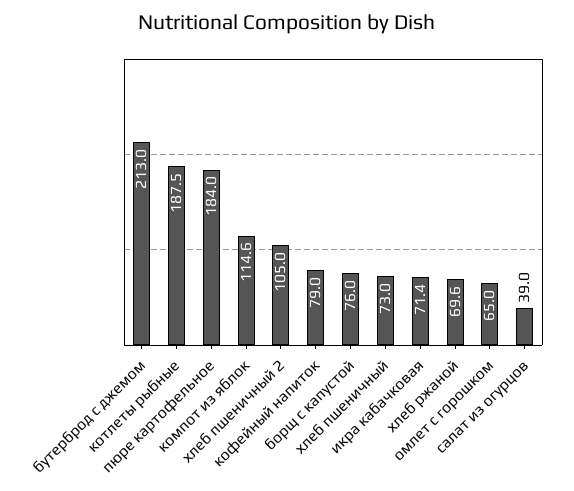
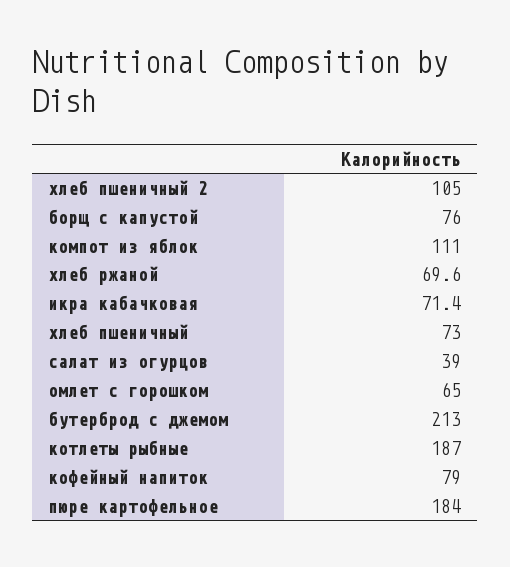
  {
    "бутерброд с джемом": 213,
-   "котлеты рыбные": 187.5,
+   "котлеты рыбные": 187,
    "пюре картофельное": 184,
-   "компот из яблок": 114.6,
+   "компот из яблок": 111,
    "хлеб пшеничный 2": 105,
    "кофейный напиток": 79,
    "борщ с капустой": 76,
    "хлеб пшеничный": 73,
    "икра кабачковая": 71.4,
    "хлеб ржаной": 69.6,
    "омлет с горошком": 65,
    "салат из огурцов": 39
  }

